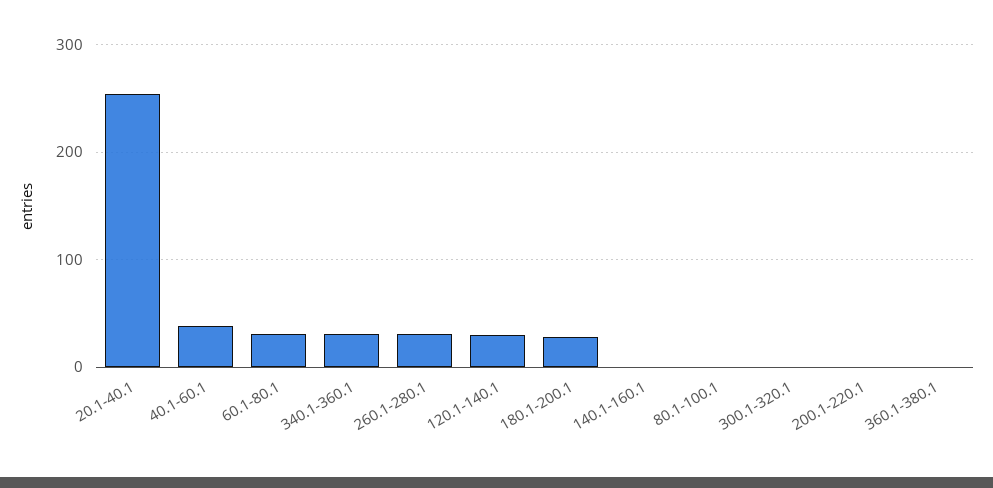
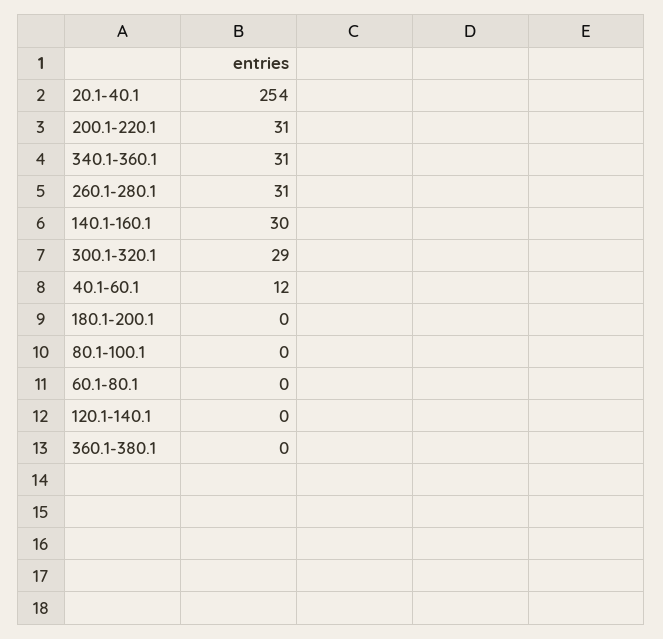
  {
    "20.1-40.1": 254,
-   "40.1-60.1": 40,
+   "40.1-60.1": 12,
-   "60.1-80.1": 30,
+   "60.1-80.1": 0,
    "340.1-360.1": 31,
    "260.1-280.1": 31,
-   "120.1-140.1": 30,
+   "120.1-140.1": 0,
-   "180.1-200.1": 30,
+   "180.1-200.1": 0,
-   "140.1-160.1": 0,
+   "140.1-160.1": 30,
    "80.1-100.1": 0,
-   "300.1-320.1": 0,
+   "300.1-320.1": 29,
-   "200.1-220.1": 0,
+   "200.1-220.1": 31,
    "360.1-380.1": 0
  }

